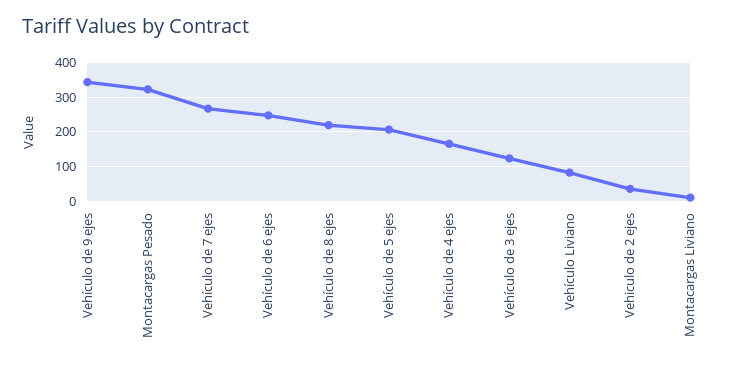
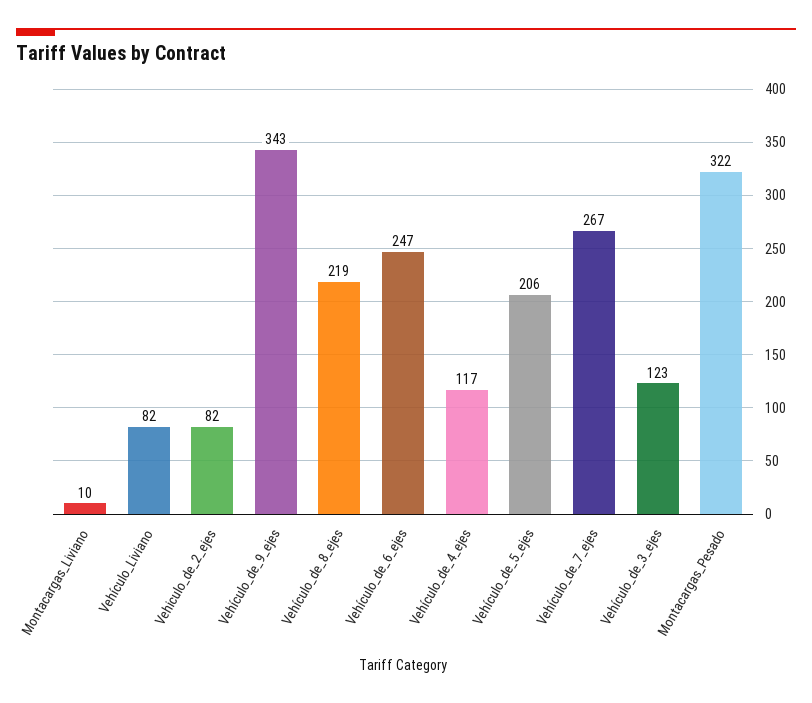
  {
    "Vehículo de 9 ejes": 343,
    "Montacargas Pesado": 322,
    "Vehículo de 7 ejes": 267,
    "Vehículo de 6 ejes": 247,
    "Vehículo de 8 ejes": 219,
    "Vehículo de 5 ejes": 206,
-   "Vehículo de 4 ejes": 160,
+   "Vehículo de 4 ejes": 117,
    "Vehículo de 3 ejes": 123,
    "Vehículo Liviano": 82,
-   "Vehiculo de 2 ejes": 40,
+   "Vehiculo de 2 ejes": 82,
    "Montacargas Liviano": 10
  }

